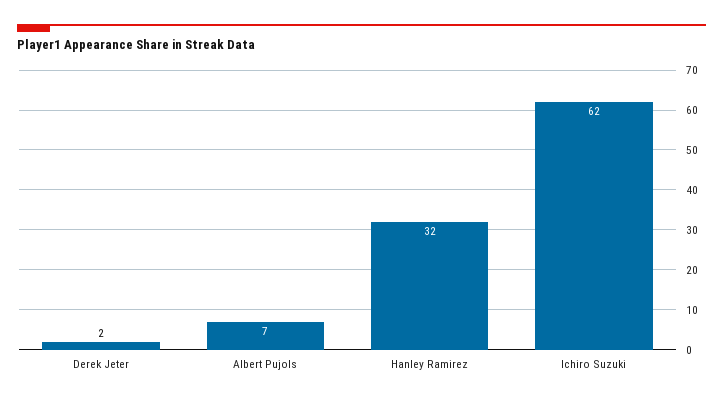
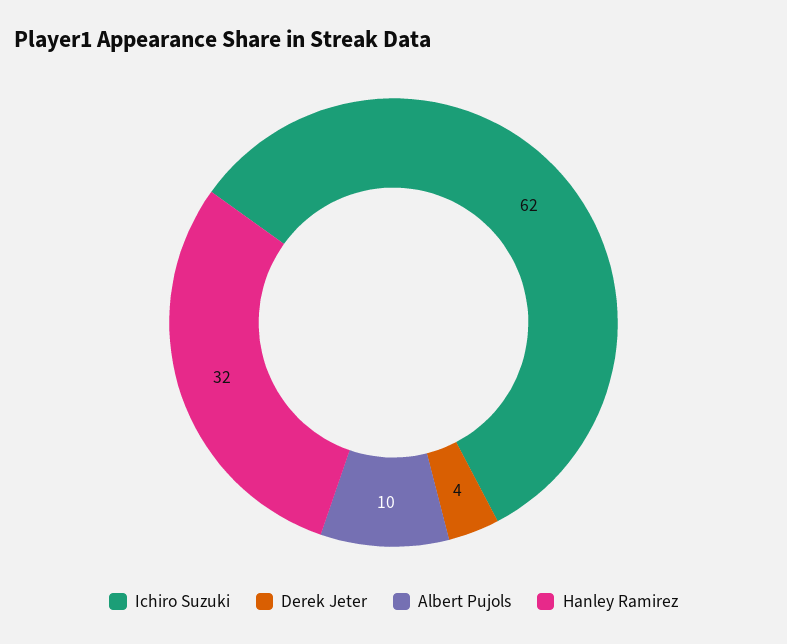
  {
-   "Derek Jeter": 2,
+   "Derek Jeter": 4,
-   "Albert Pujols": 7,
+   "Albert Pujols": 10,
    "Hanley Ramirez": 32,
    "Ichiro Suzuki": 62
  }

